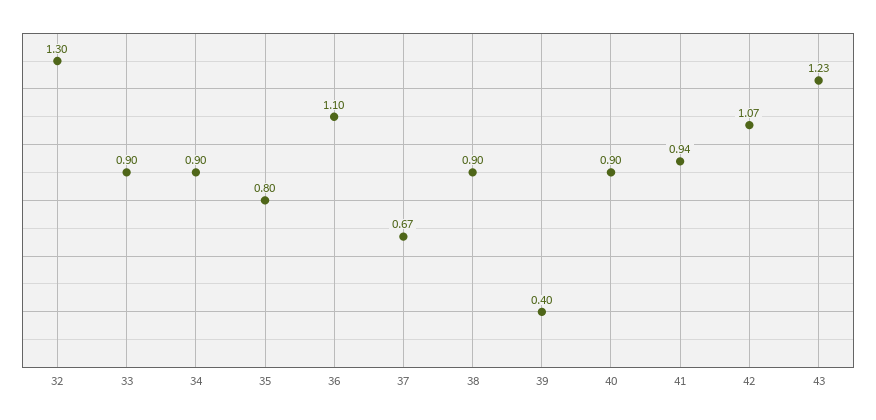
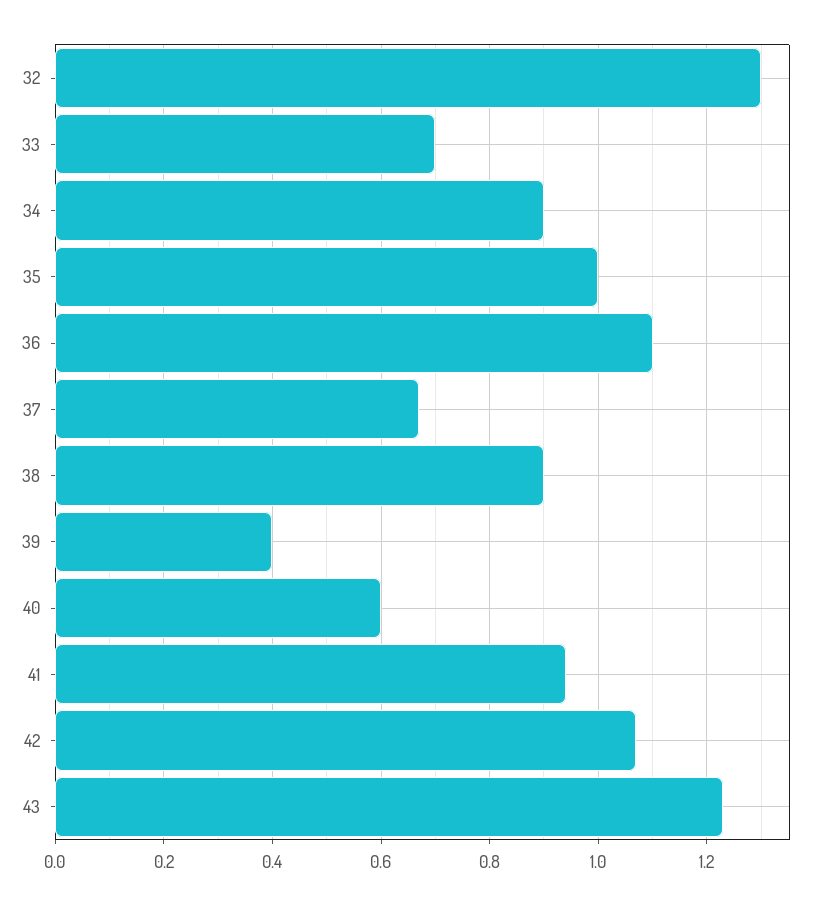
  {
    "32": 1.3,
-   "33": 0.9,
+   "33": 0.7,
    "34": 0.9,
-   "35": 0.8,
+   "35": 1,
    "36": 1.1,
    "37": 0.67,
    "38": 0.9,
    "39": 0.4,
-   "40": 0.9,
+   "40": 0.6,
    "41": 0.94,
    "42": 1.07,
    "43": 1.23
  }

